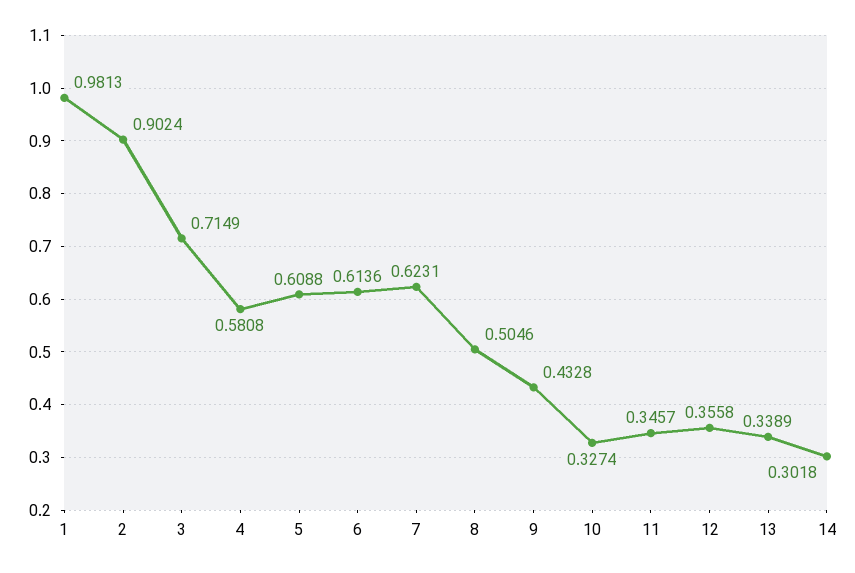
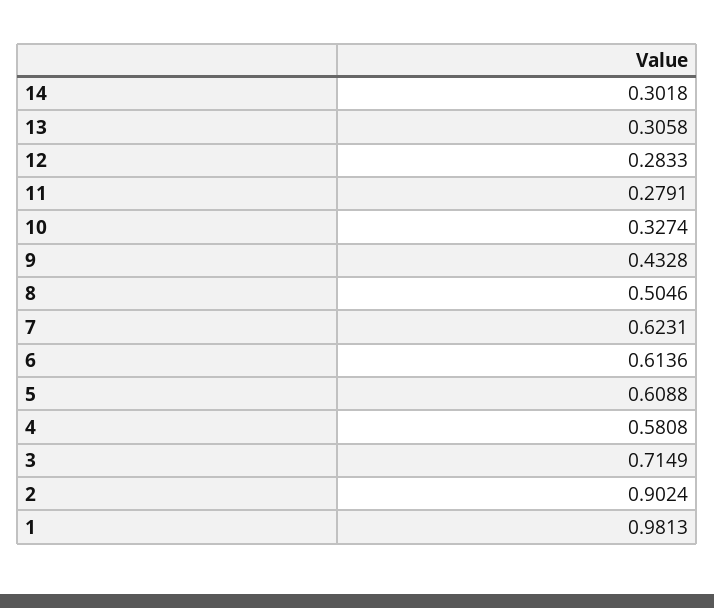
  {
    "1": 0.9813,
    "2": 0.9024,
    "3": 0.7149,
    "4": 0.5808,
    "5": 0.6088,
    "6": 0.6136,
    "7": 0.6231,
    "8": 0.5046,
    "9": 0.4328,
    "10": 0.3274,
-   "11": 0.3457,
+   "11": 0.2791,
-   "12": 0.3558,
+   "12": 0.2833,
-   "13": 0.3389,
+   "13": 0.3058,
    "14": 0.3018
  }

